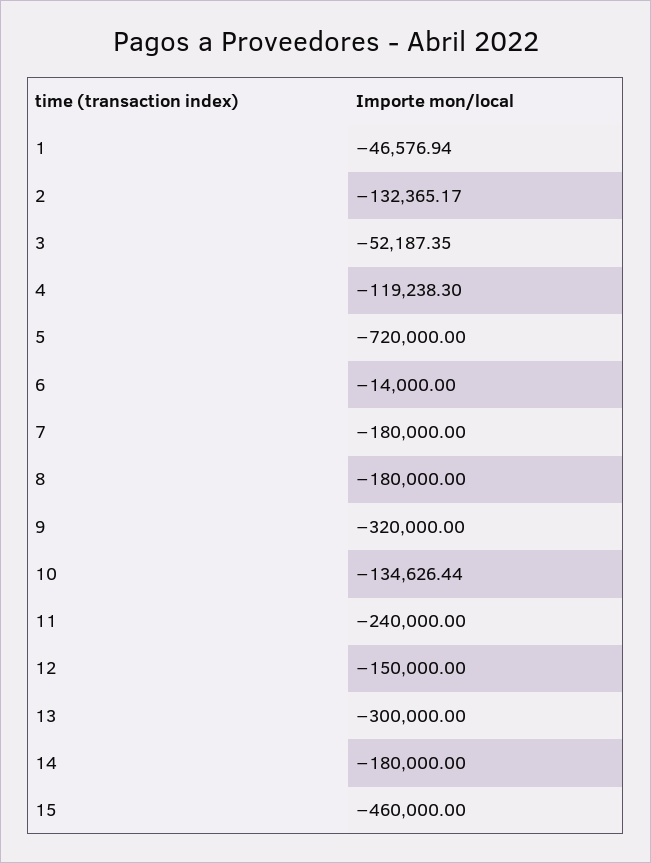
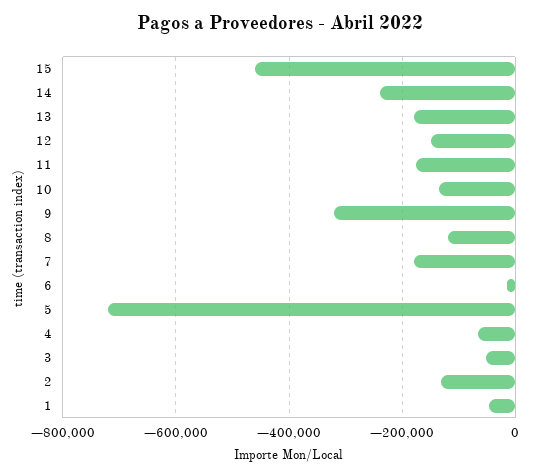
  {
    "1": -46576.94,
    "2": -132365.17,
    "3": -52187.35,
-   "4": -119238.3,
+   "4": -60000,
    "5": -720000,
    "6": -14000,
    "7": -180000,
-   "8": -180000,
+   "8": -120000,
    "9": -320000,
    "10": -134626.44,
-   "11": -240000,
+   "11": -180000,
    "12": -150000,
-   "13": -300000,
+   "13": -180000,
-   "14": -180000,
+   "14": -240000,
    "15": -460000
  }

